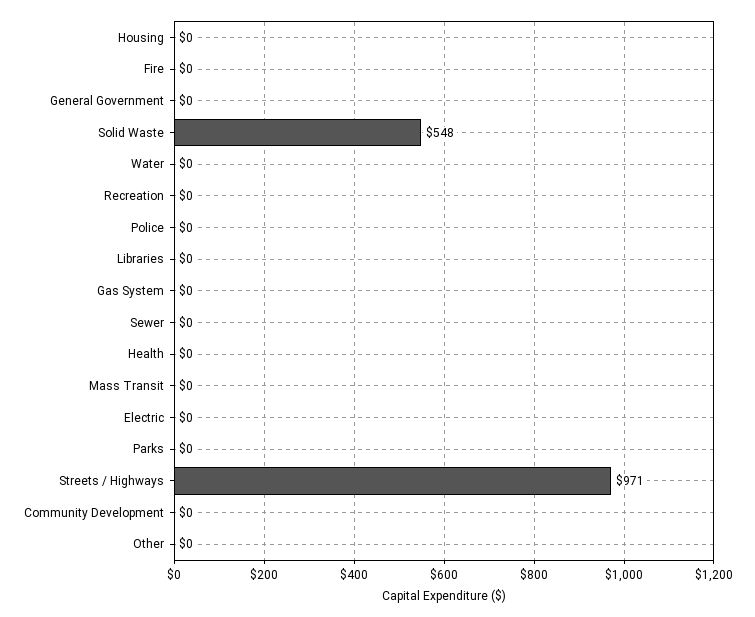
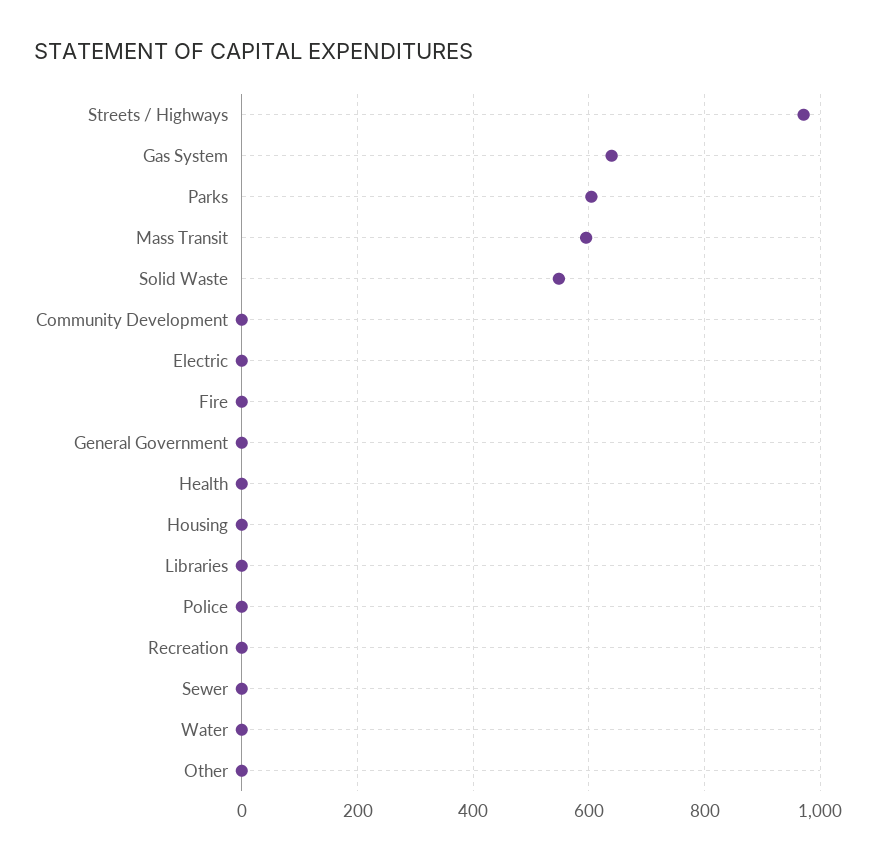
  {
    "Housing": 0,
    "Fire": 0,
    "General Government": 0,
    "Solid Waste": 548,
    "Water": 0,
    "Recreation": 0,
    "Police": 0,
    "Libraries": 0,
-   "Gas System": 0,
+   "Gas System": 640,
    "Sewer": 0,
    "Health": 0,
-   "Mass Transit": 0,
+   "Mass Transit": 600,
    "Electric": 0,
-   "Parks": 0,
+   "Parks": 600,
    "Streets / Highways": 971,
    "Community Development": 0,
    "Other": 0
  }

